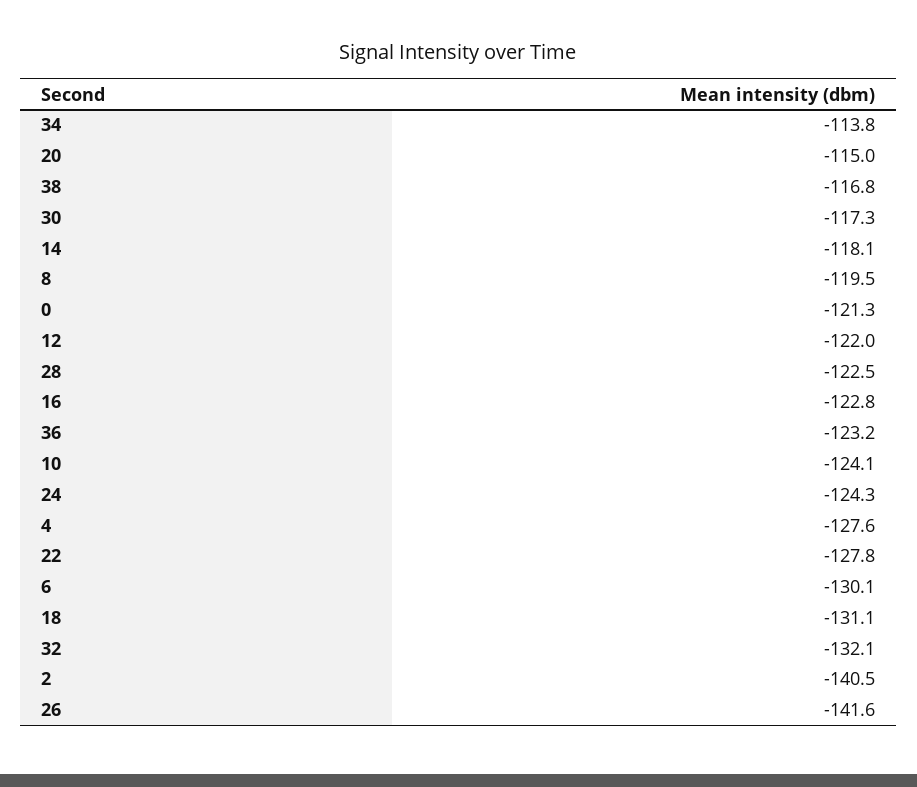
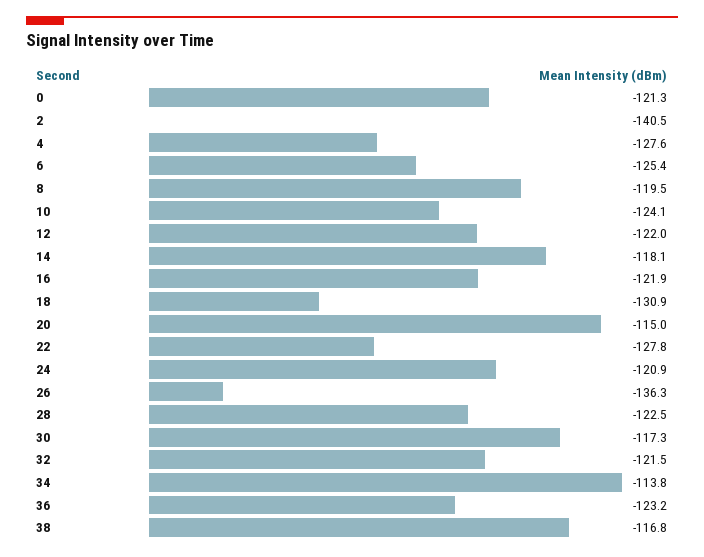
  {
    "34": -113.8,
    "20": -115,
    "38": -116.8,
    "30": -117.3,
    "14": -118.1,
    "8": -119.5,
    "0": -121.3,
    "12": -122,
    "28": -122.5,
-   "16": -122.8,
+   "16": -121.9,
    "36": -123.2,
    "10": -124.1,
-   "24": -124.3,
+   "24": -120.9,
    "4": -127.6,
    "22": -127.8,
-   "6": -130.1,
+   "6": -125.4,
-   "18": -131.1,
+   "18": -130.9,
-   "32": -132.1,
+   "32": -121.5,
    "2": -140.5,
-   "26": -141.6
+   "26": -136.3
  }

